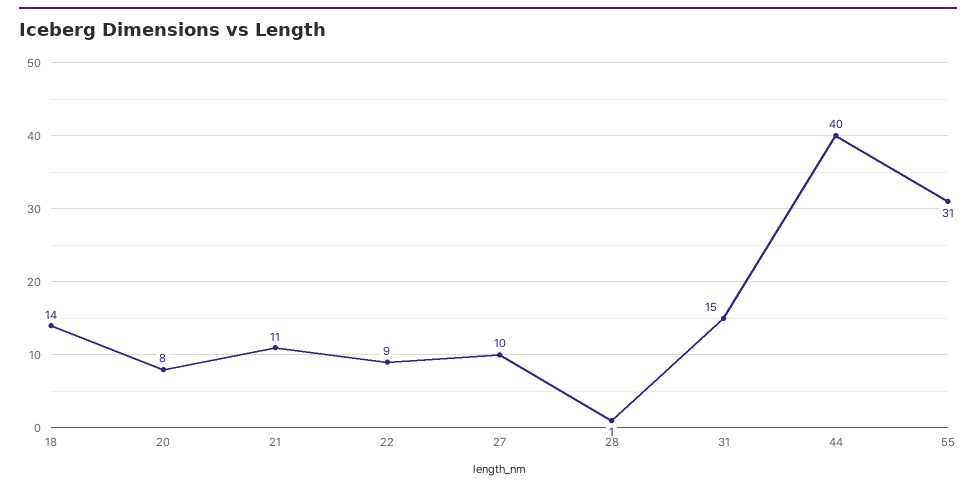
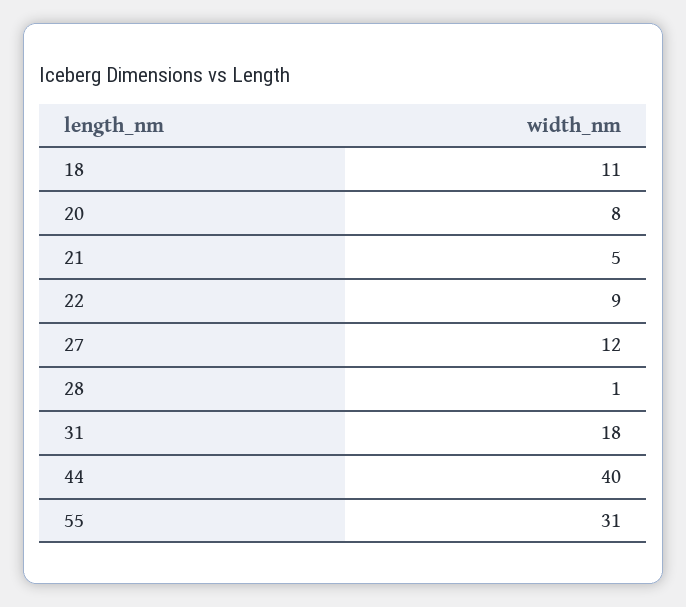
  {
-   "18": 14,
+   "18": 11,
    "20": 8,
-   "21": 11,
+   "21": 5,
    "22": 9,
-   "27": 10,
+   "27": 12,
    "28": 1,
-   "31": 15,
+   "31": 18,
    "44": 40,
    "55": 31
  }

